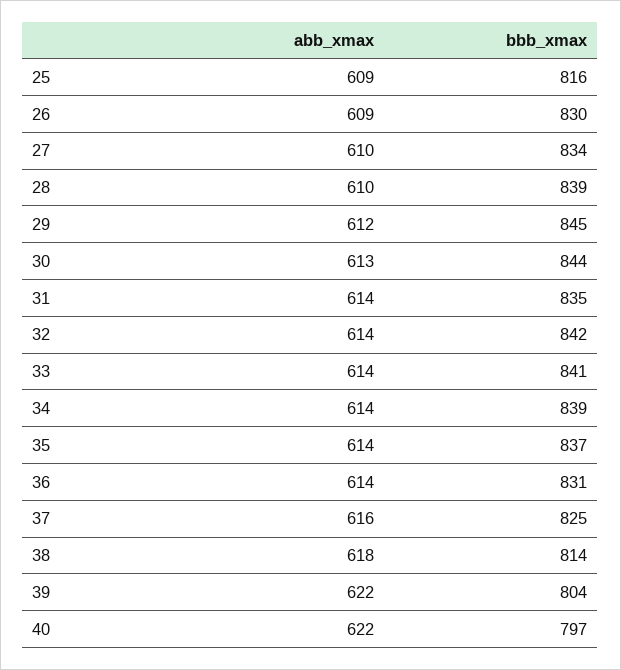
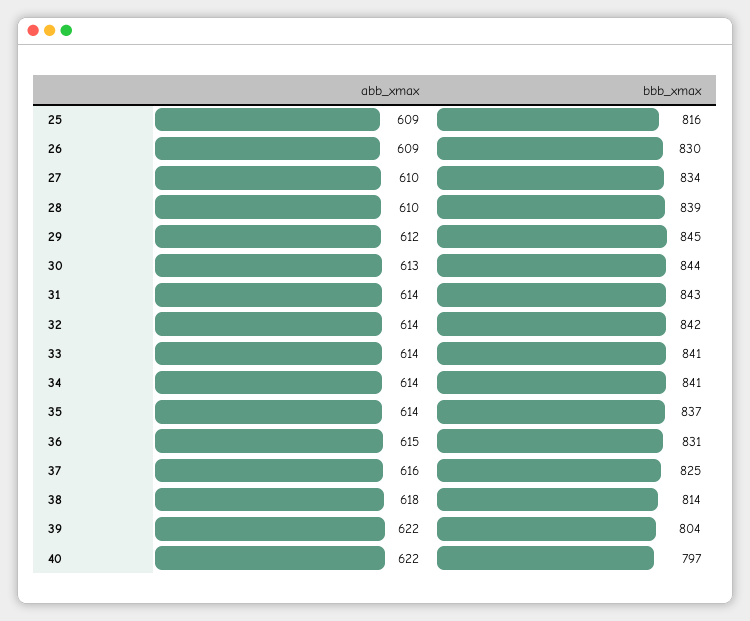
  {
    "abb_xmax": {
      "25": 609,
      "26": 609,
      "27": 610,
      "28": 610,
      "29": 612,
      "30": 613,
      "31": 614,
      "32": 614,
      "33": 614,
      "34": 614,
      "35": 614,
-     "36": 614,
+     "36": 615,
      "37": 616,
      "38": 618,
      "39": 622,
      "40": 622
    },
    "bbb_xmax": {
      "25": 816,
      "26": 830,
      "27": 834,
      "28": 839,
      "29": 845,
      "30": 844,
-     "31": 835,
+     "31": 843,
      "32": 842,
      "33": 841,
-     "34": 839,
+     "34": 841,
      "35": 837,
      "36": 831,
      "37": 825,
      "38": 814,
      "39": 804,
      "40": 797
    }
  }

